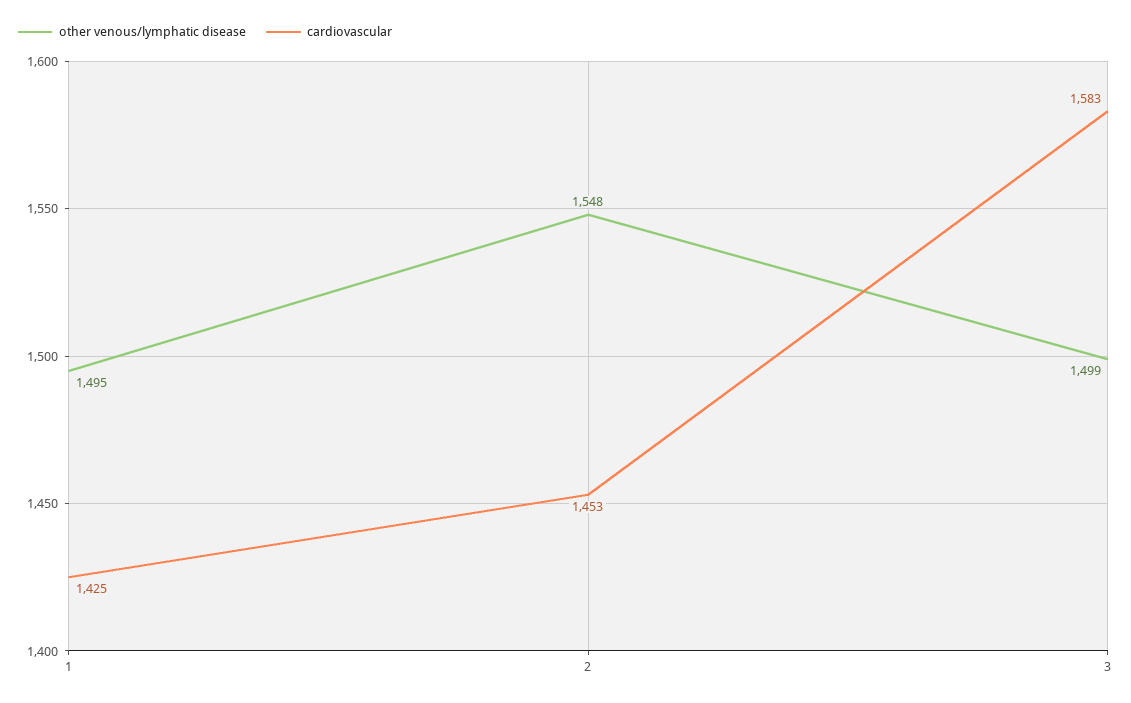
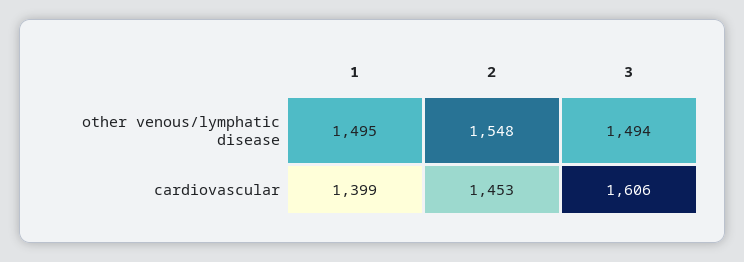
  {
    "other venous/lymphatic disease": {
      "1": 1495,
      "2": 1548,
-     "3": 1499
+     "3": 1494
    },
    "cardiovascular": {
-     "1": 1425,
+     "1": 1399,
      "2": 1453,
-     "3": 1583
+     "3": 1606
    }
  }

